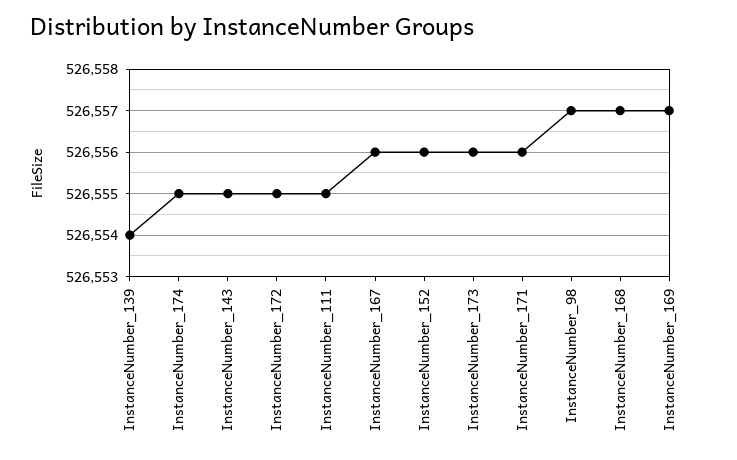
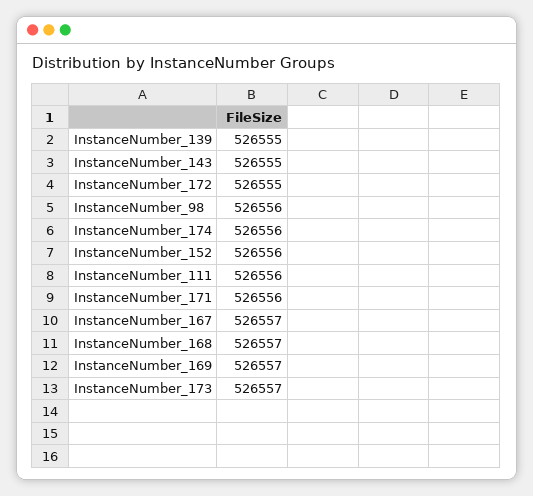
  {
-   "InstanceNumber_139": 526554,
+   "InstanceNumber_139": 526555,
-   "InstanceNumber_174": 526555,
+   "InstanceNumber_174": 526556,
    "InstanceNumber_143": 526555,
    "InstanceNumber_172": 526555,
-   "InstanceNumber_111": 526555,
+   "InstanceNumber_111": 526556,
-   "InstanceNumber_167": 526556,
+   "InstanceNumber_167": 526557,
    "InstanceNumber_152": 526556,
-   "InstanceNumber_173": 526556,
+   "InstanceNumber_173": 526557,
    "InstanceNumber_171": 526556,
-   "InstanceNumber_98": 526557,
+   "InstanceNumber_98": 526556,
    "InstanceNumber_168": 526557,
    "InstanceNumber_169": 526557
  }

